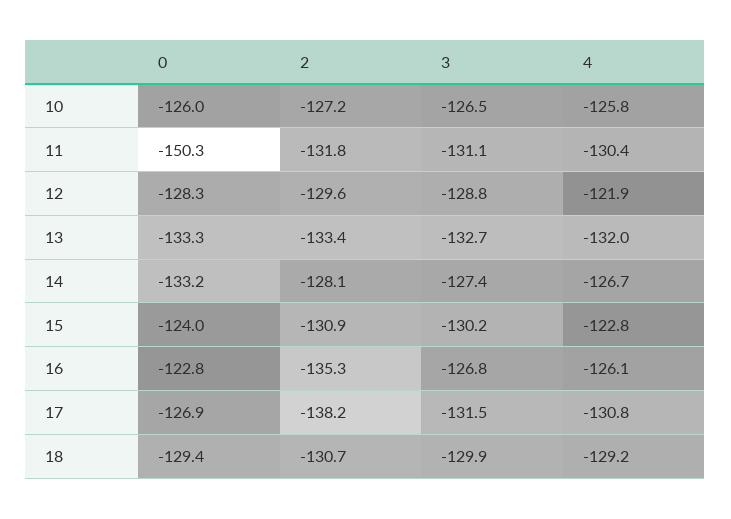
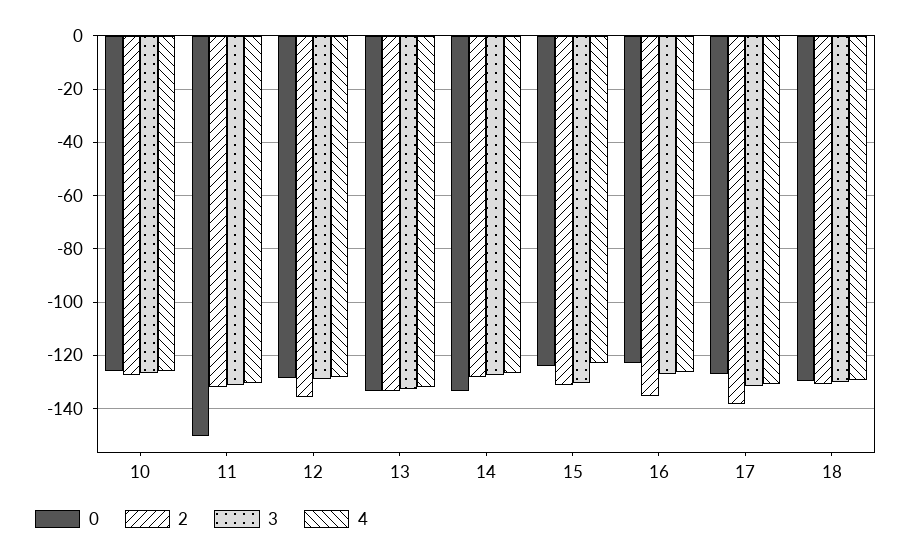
  {
    "0": {
      "10": -126,
      "11": -150.3,
      "12": -128.3,
      "13": -133.3,
      "14": -133.2,
      "15": -124,
      "16": -122.8,
      "17": -126.9,
      "18": -129.4
    },
    "2": {
      "10": -127.2,
      "11": -131.8,
-     "12": -129.6,
+     "12": -135,
      "13": -133.4,
      "14": -128.1,
      "15": -130.9,
      "16": -135.3,
      "17": -138.2,
      "18": -130.7
    },
    "3": {
      "10": -126.5,
      "11": -131.1,
      "12": -128.8,
      "13": -132.7,
      "14": -127.4,
      "15": -130.2,
      "16": -126.8,
      "17": -131.5,
      "18": -129.9
    },
    "4": {
      "10": -125.8,
      "11": -130.4,
-     "12": -121.9,
+     "12": -127.5,
      "13": -132,
      "14": -126.7,
      "15": -122.8,
      "16": -126.1,
      "17": -130.8,
      "18": -129.2
    }
  }

